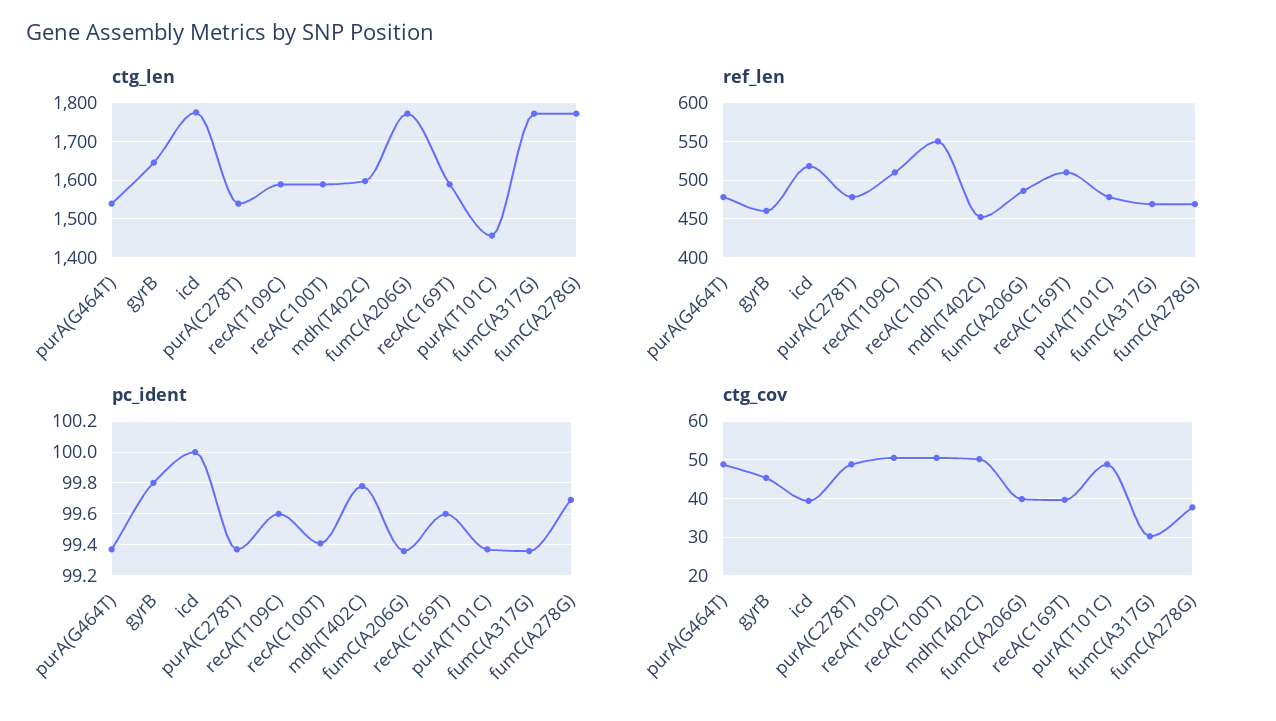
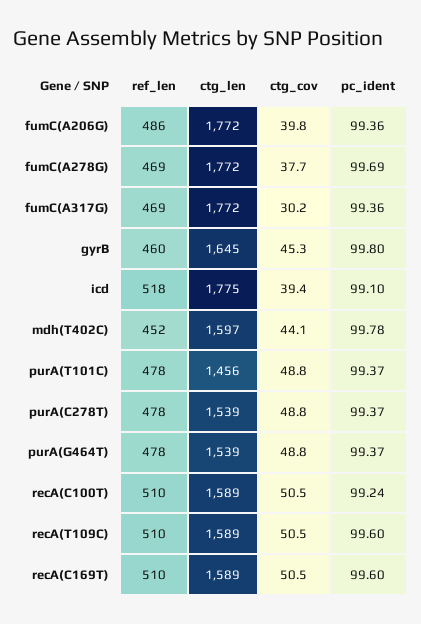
  {
    "ctg_len": {
      "purA(G464T)": 1539,
      "gyrB": 1645,
      "icd": 1775,
      "purA(C278T)": 1539,
      "recA(T109C)": 1589,
      "recA(C100T)": 1589,
      "mdh(T402C)": 1597,
      "fumC(A206G)": 1772,
      "recA(C169T)": 1589,
      "purA(T101C)": 1456,
      "fumC(A317G)": 1772,
      "fumC(A278G)": 1772
    },
    "ref_len": {
      "purA(G464T)": 478,
      "gyrB": 460,
      "icd": 518,
      "purA(C278T)": 478,
      "recA(T109C)": 510,
-     "recA(C100T)": 550,
+     "recA(C100T)": 510,
      "mdh(T402C)": 452,
      "fumC(A206G)": 486,
      "recA(C169T)": 510,
      "purA(T101C)": 478,
      "fumC(A317G)": 469,
      "fumC(A278G)": 469
    },
    "pc_ident": {
      "purA(G464T)": 99.37,
      "gyrB": 99.8,
-     "icd": 100,
+     "icd": 99.1,
      "purA(C278T)": 99.37,
      "recA(T109C)": 99.6,
-     "recA(C100T)": 99.4,
+     "recA(C100T)": 99.24,
      "mdh(T402C)": 99.78,
      "fumC(A206G)": 99.36,
      "recA(C169T)": 99.6,
      "purA(T101C)": 99.37,
      "fumC(A317G)": 99.36,
      "fumC(A278G)": 99.69
    },
    "ctg_cov": {
      "purA(G464T)": 48.8,
      "gyrB": 45.3,
      "icd": 39.4,
      "purA(C278T)": 48.8,
      "recA(T109C)": 50.5,
      "recA(C100T)": 50.5,
-     "mdh(T402C)": 50,
+     "mdh(T402C)": 44.1,
      "fumC(A206G)": 39.8,
-     "recA(C169T)": 40,
+     "recA(C169T)": 50.5,
      "purA(T101C)": 48.8,
      "fumC(A317G)": 30.2,
      "fumC(A278G)": 37.7
    }
  }

